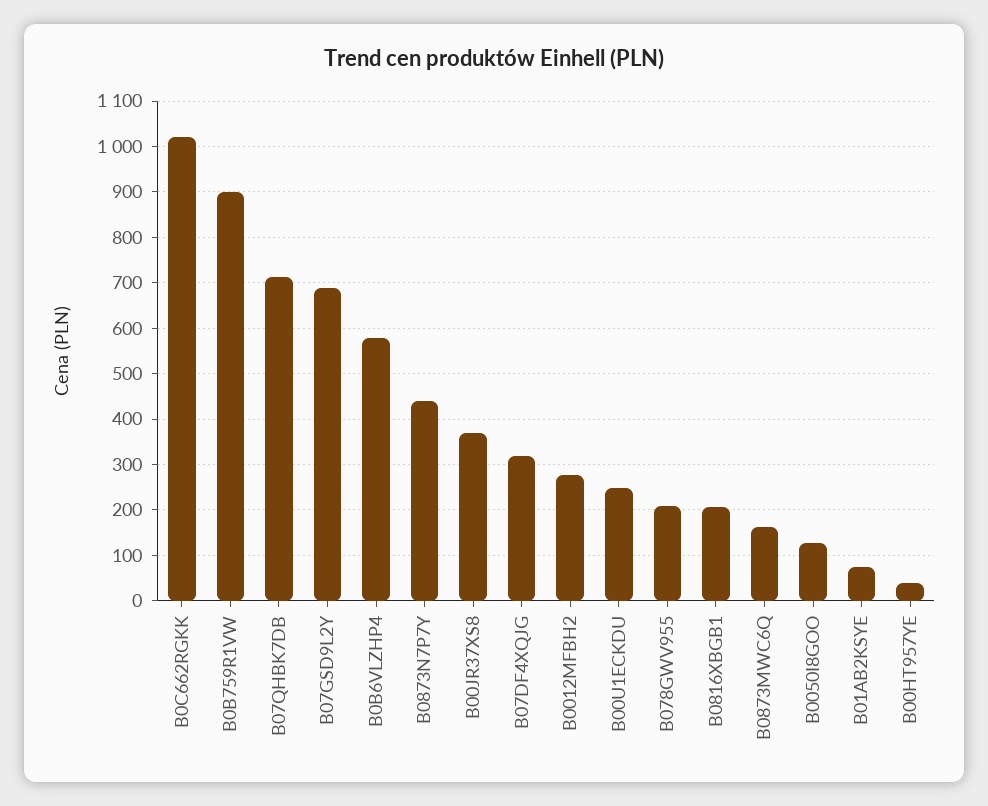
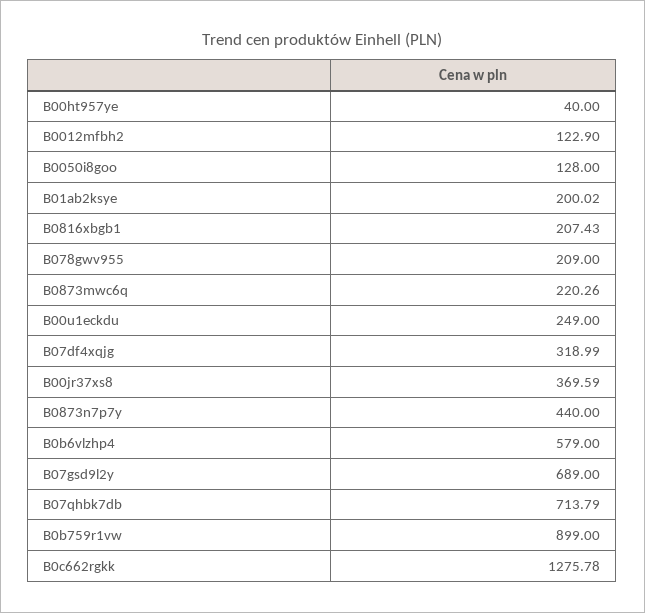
  {
-   "B0C662RGKK": 1020,
+   "B0C662RGKK": 1275.78,
    "B0B759R1VW": 899,
    "B07QHBK7DB": 713.79,
    "B07GSD9L2Y": 689,
    "B0B6VLZHP4": 579,
    "B0873N7P7Y": 440,
    "B00JR37XS8": 369.59,
    "B07DF4XQJG": 318.99,
-   "B0012MFBH2": 280,
+   "B0012MFBH2": 122.9,
    "B00U1ECKDU": 249,
    "B078GWV955": 209,
    "B0816XBGB1": 207.43,
-   "B0873MWC6Q": 160,
+   "B0873MWC6Q": 220.26,
    "B0050I8GOO": 128,
-   "B01AB2KSYE": 80,
+   "B01AB2KSYE": 200.02,
    "B00HT957YE": 40
  }

